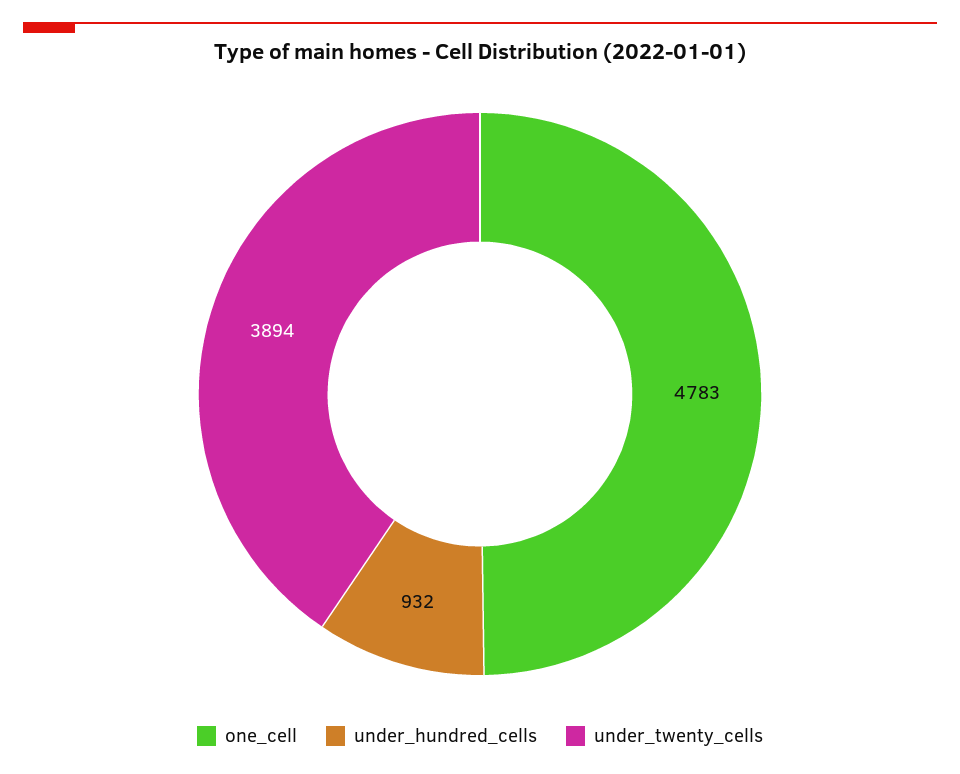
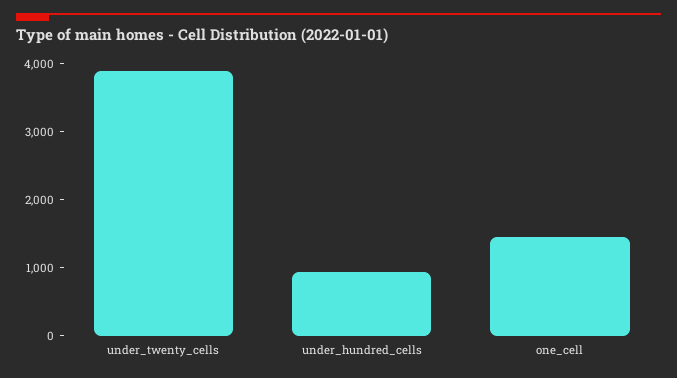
  {
-   "one_cell": 4783,
+   "one_cell": 1400,
    "under_hundred_cells": 932,
    "under_twenty_cells": 3894
  }

